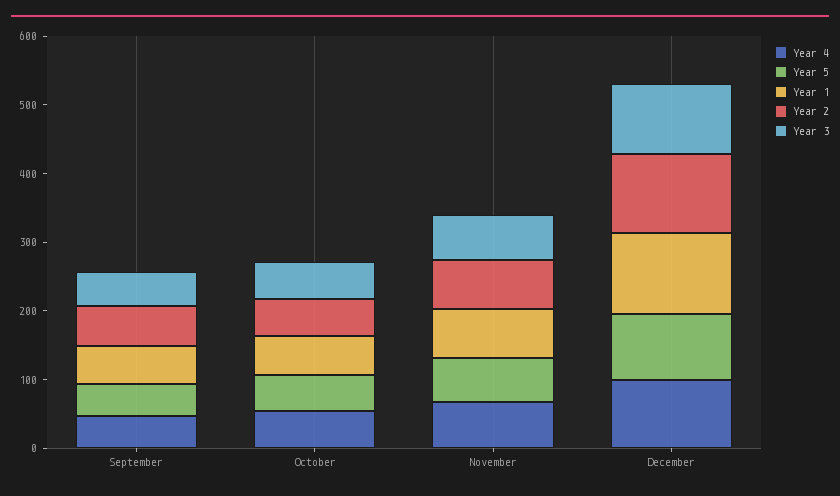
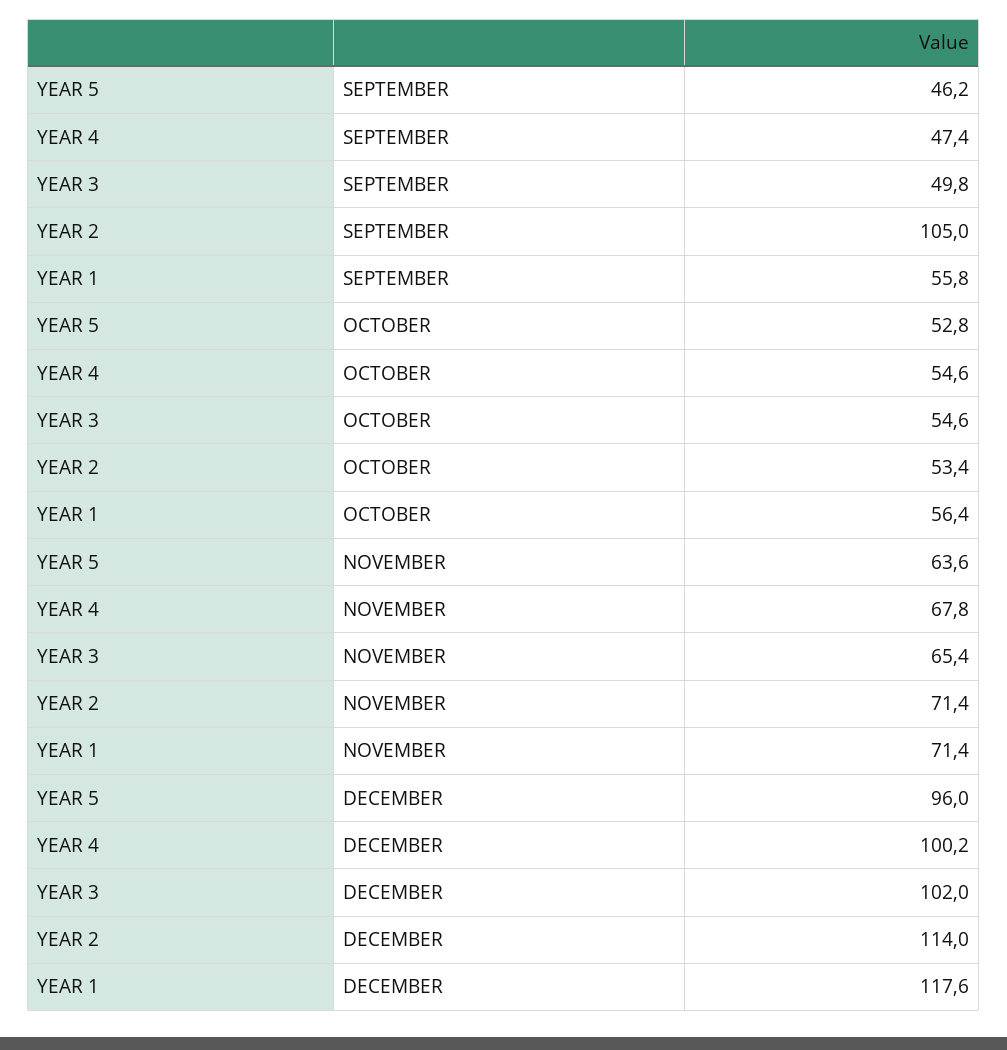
  {
    "Year 4": {
      "September": 47.4,
      "October": 54.6,
      "November": 67.8,
      "December": 100.2
    },
    "Year 5": {
      "September": 46.2,
      "October": 52.8,
      "November": 63.6,
      "December": 96
    },
    "Year 1": {
      "September": 55.8,
      "October": 56.4,
      "November": 71.4,
      "December": 117.6
    },
    "Year 2": {
-     "September": 60,
+     "September": 105,
      "October": 53.4,
      "November": 71.4,
      "December": 114
    },
    "Year 3": {
      "September": 49.8,
      "October": 54.6,
      "November": 65.4,
      "December": 102
    }
  }

